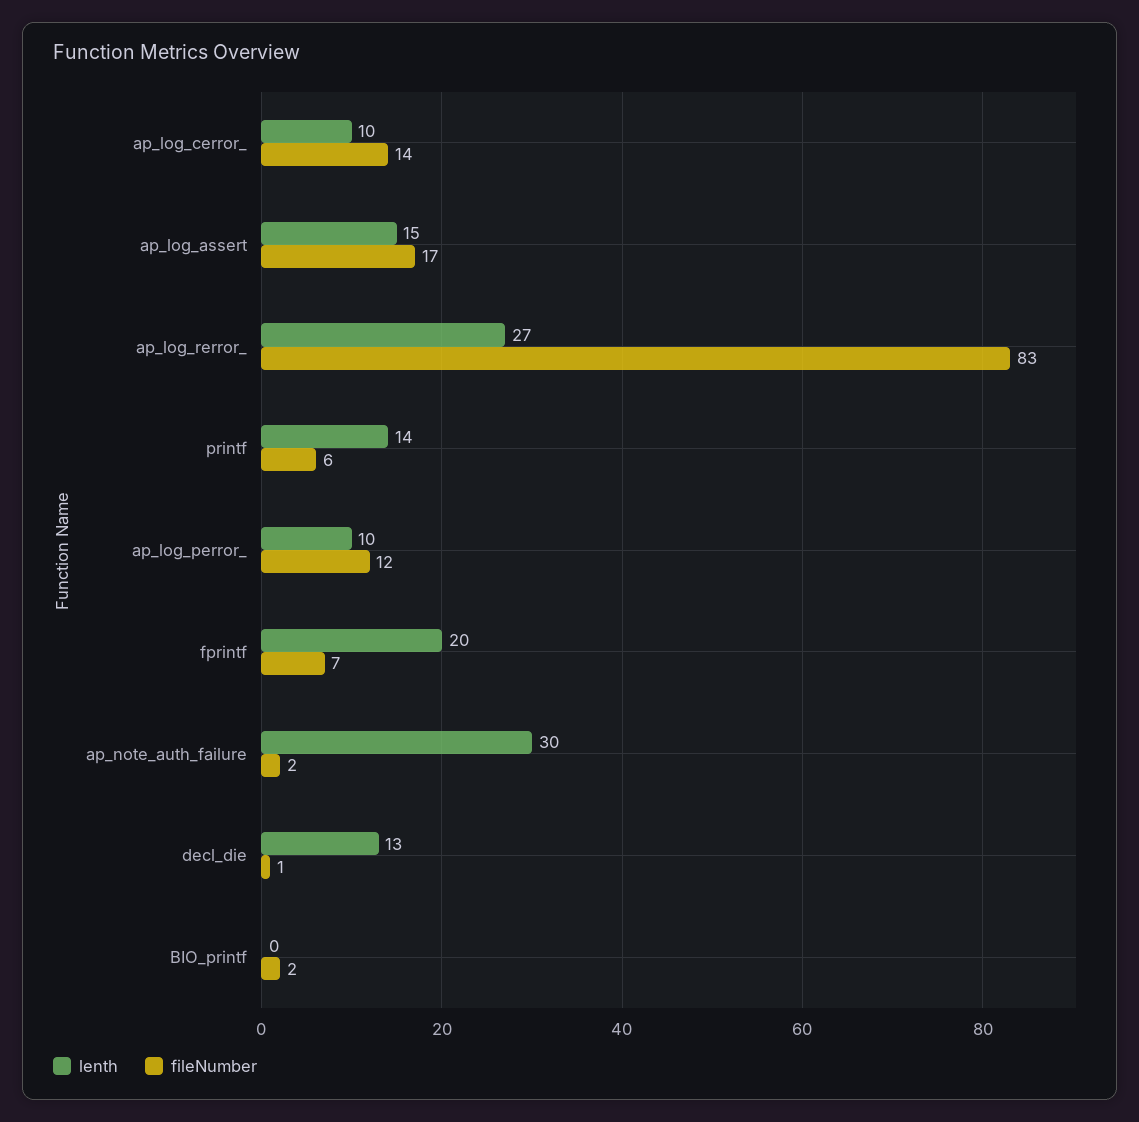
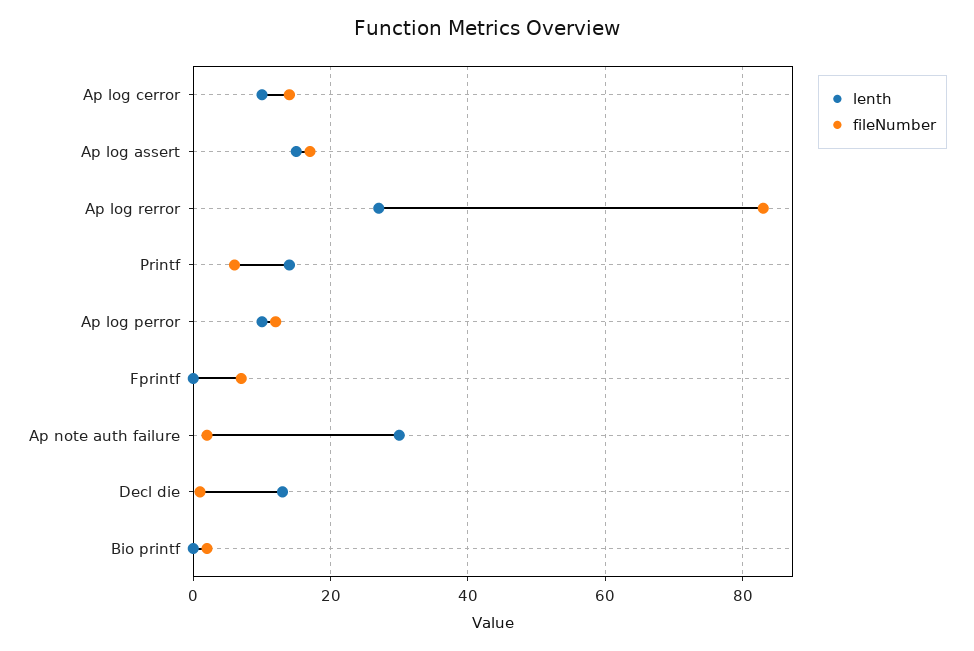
  {
    "lenth": {
      "ap_log_cerror_": 10,
      "ap_log_assert": 15,
      "ap_log_rerror_": 27,
      "printf": 14,
      "ap_log_perror_": 10,
-     "fprintf": 20,
+     "fprintf": 0,
      "ap_note_auth_failure": 30,
      "decl_die": 13,
      "BIO_printf": 0
    },
    "fileNumber": {
      "ap_log_cerror_": 14,
      "ap_log_assert": 17,
      "ap_log_rerror_": 83,
      "printf": 6,
      "ap_log_perror_": 12,
      "fprintf": 7,
      "ap_note_auth_failure": 2,
      "decl_die": 1,
      "BIO_printf": 2
    }
  }

